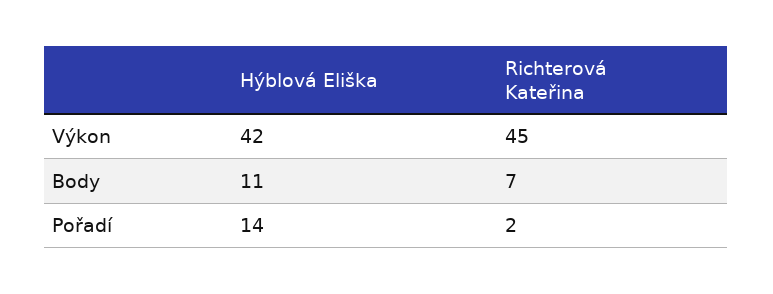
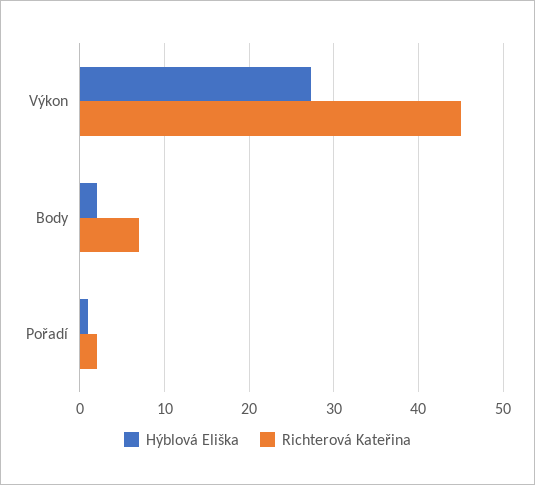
  {
    "Hýblová Eliška": {
-     "Výkon": 42,
+     "Výkon": 27,
-     "Body": 11,
+     "Body": 2,
-     "Pořadí": 14
+     "Pořadí": 1
    },
    "Richterová Kateřina": {
      "Výkon": 45,
      "Body": 7,
      "Pořadí": 2
    }
  }

